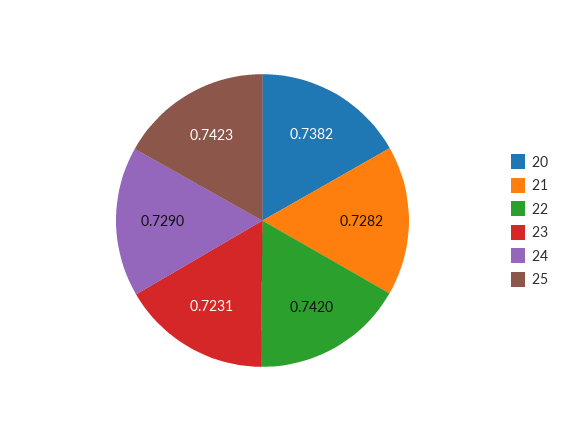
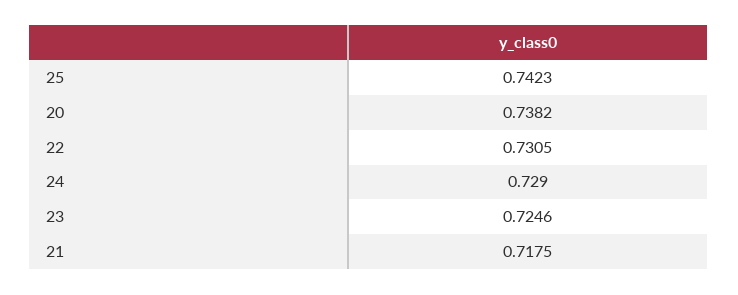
  {
    "20": 0.7382,
-   "21": 0.7282,
+   "21": 0.7175,
-   "22": 0.742,
+   "22": 0.7305,
-   "23": 0.7231,
+   "23": 0.7246,
    "24": 0.729,
    "25": 0.7423
  }

